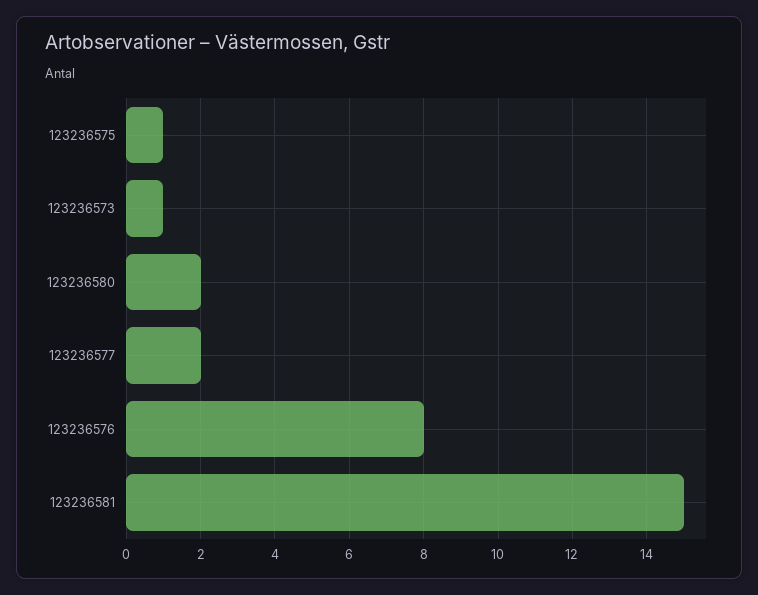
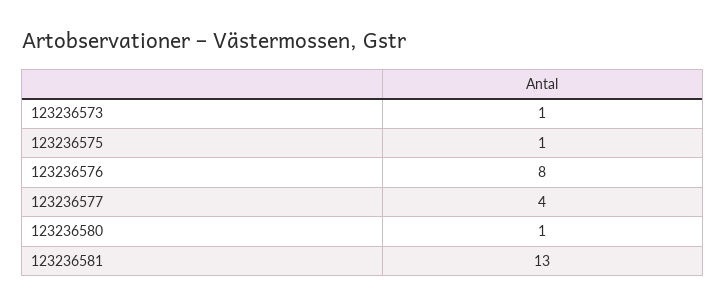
  {
    "123236575": 1,
    "123236573": 1,
-   "123236580": 2,
+   "123236580": 1,
-   "123236577": 2,
+   "123236577": 4,
    "123236576": 8,
-   "123236581": 15
+   "123236581": 13
  }

